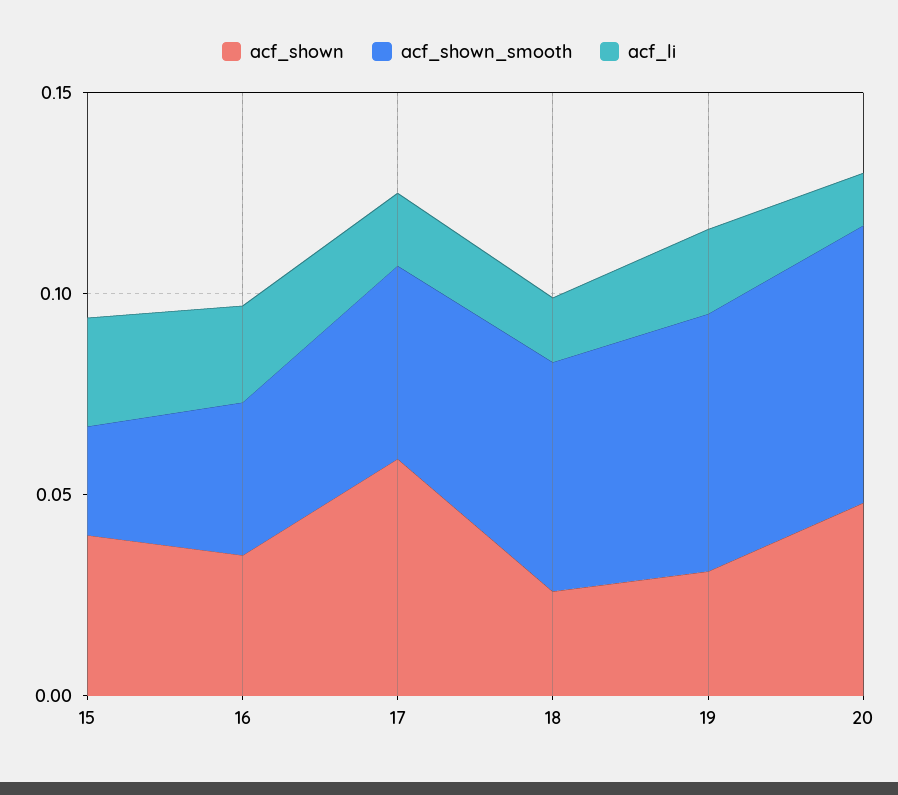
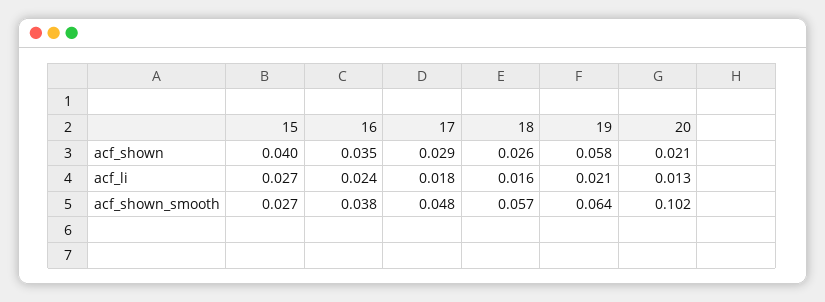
  {
    "acf_shown": {
      "15": 0.04,
      "16": 0.035,
-     "17": 0.06,
+     "17": 0.029,
      "18": 0.026,
-     "19": 0.03,
+     "19": 0.058,
-     "20": 0.05
+     "20": 0.021
    },
    "acf_shown_smooth": {
      "15": 0.027,
      "16": 0.038,
      "17": 0.048,
      "18": 0.057,
      "19": 0.064,
-     "20": 0.07
+     "20": 0.102
    },
    "acf_li": {
      "15": 0.027,
      "16": 0.024,
      "17": 0.018,
      "18": 0.016,
      "19": 0.021,
      "20": 0.013
    }
  }

